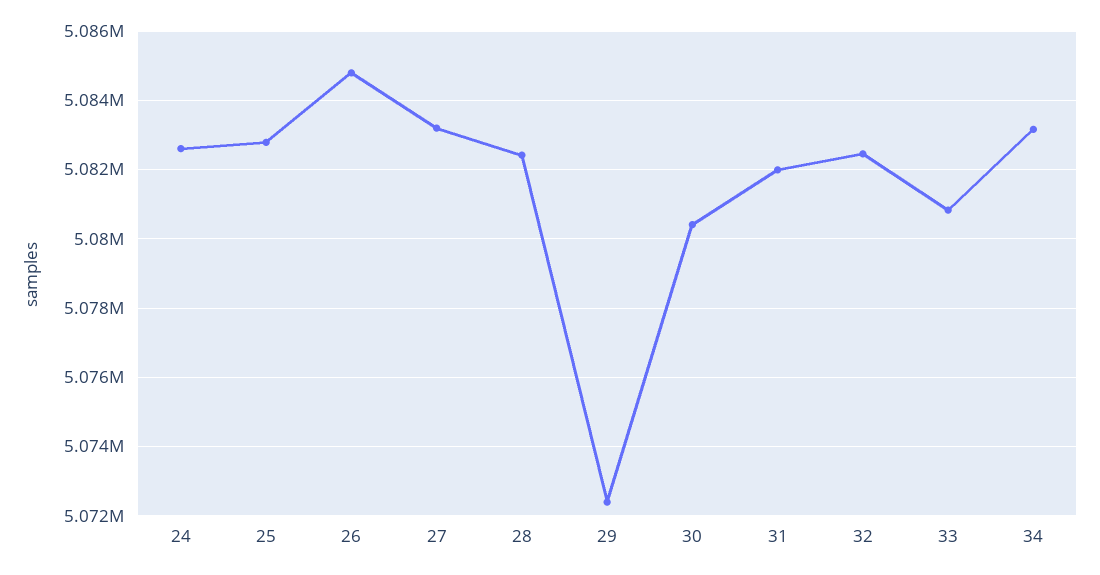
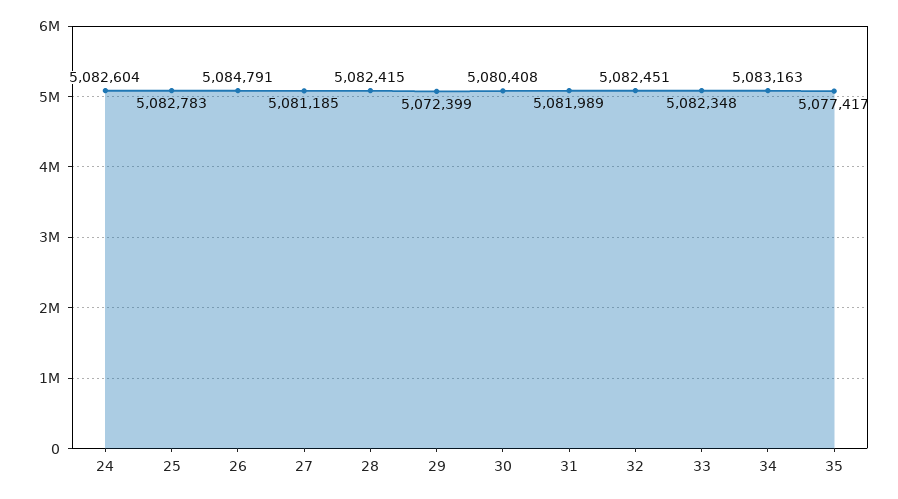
  {
    "24": 5082604,
    "25": 5082783,
    "26": 5084791,
-   "27": 5083200,
+   "27": 5081185,
    "28": 5082415,
    "29": 5072399,
    "30": 5080408,
    "31": 5081989,
    "32": 5082451,
-   "33": 5080800,
+   "33": 5082348,
-   "34": 5083163
+   "34": 5083163,
+   "35": 5077417
  }

